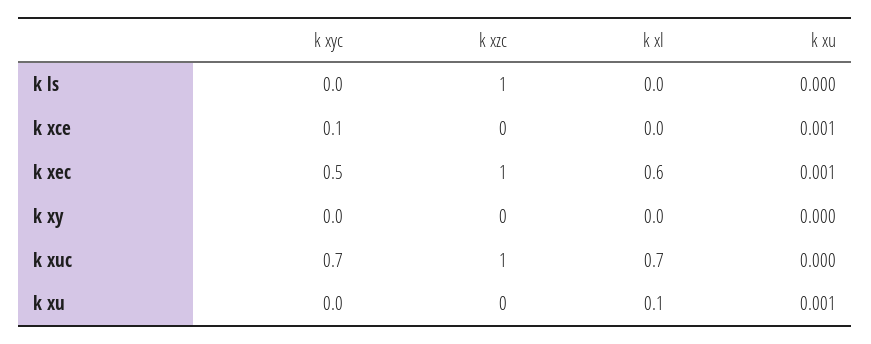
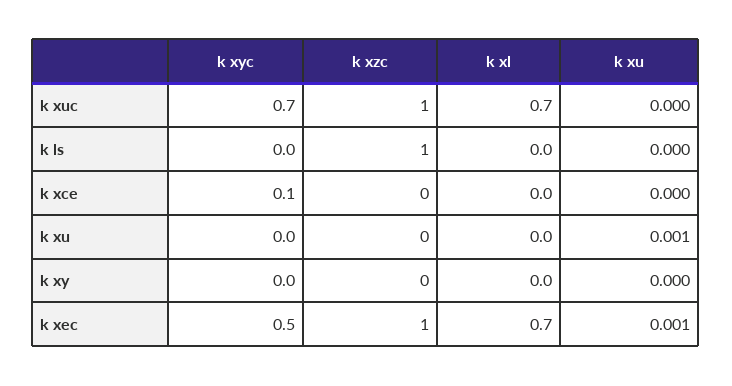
  {
    "k xyc": {
      "k ls": 0,
      "k xce": 0.1,
      "k xec": 0.5,
      "k xy": 0,
      "k xuc": 0.7,
      "k xu": 0
    },
    "k xzc": {
      "k ls": 1,
      "k xce": 0,
      "k xec": 1,
      "k xy": 0,
      "k xuc": 1,
      "k xu": 0
    },
    "k xl": {
      "k ls": 0,
      "k xce": 0,
-     "k xec": 0.6,
+     "k xec": 0.7,
      "k xy": 0,
      "k xuc": 0.7,
-     "k xu": 0.1
+     "k xu": 0
    },
    "k xu": {
      "k ls": 0,
-     "k xce": 0.001,
+     "k xce": 0,
      "k xec": 0.001,
      "k xy": 0,
      "k xuc": 0,
      "k xu": 0.001
    }
  }

